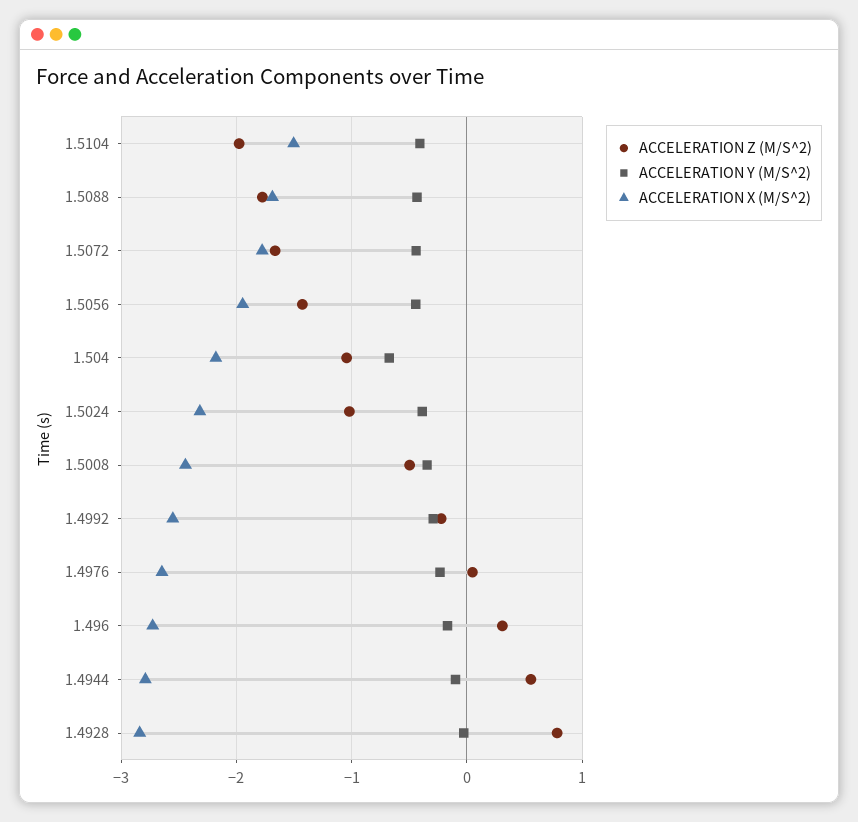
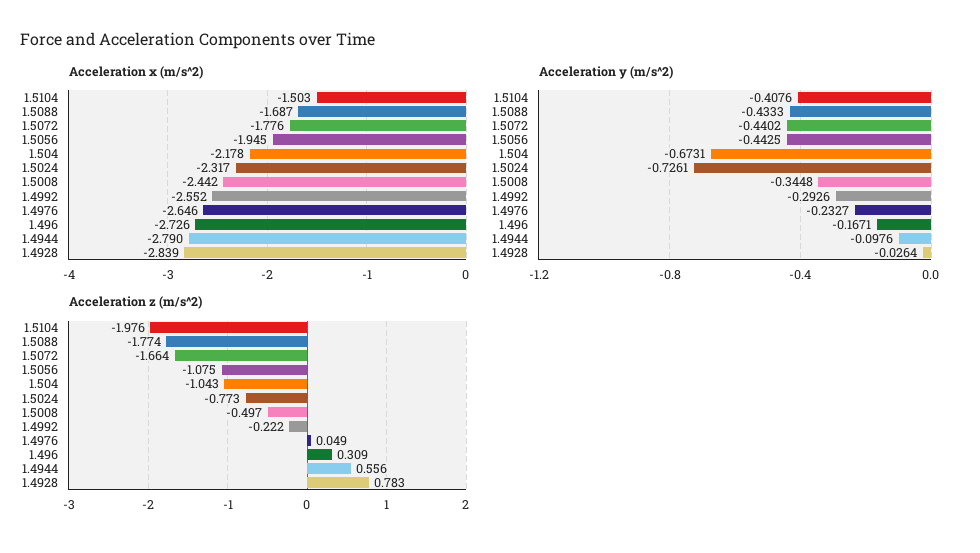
  {
    "ACCELERATION Z (M/S^2)": {
      "1.5104": -1.976,
      "1.5088": -1.774,
      "1.5072": -1.664,
-     "1.5056": -1.4,
+     "1.5056": -1.075,
      "1.504": -1.043,
-     "1.5024": -1,
+     "1.5024": -0.773,
      "1.5008": -0.497,
      "1.4992": -0.222,
      "1.4976": 0.049,
      "1.496": 0.309,
      "1.4944": 0.556,
      "1.4928": 0.783
    },
    "ACCELERATION Y (M/S^2)": {
      "1.5104": -0.4076,
      "1.5088": -0.4333,
      "1.5072": -0.4402,
      "1.5056": -0.4425,
      "1.504": -0.6731,
-     "1.5024": -0.4,
+     "1.5024": -0.7261,
      "1.5008": -0.3448,
      "1.4992": -0.2926,
      "1.4976": -0.2327,
      "1.496": -0.1671,
      "1.4944": -0.0976,
      "1.4928": -0.0264
    },
    "ACCELERATION X (M/S^2)": {
      "1.5104": -1.503,
      "1.5088": -1.687,
      "1.5072": -1.776,
      "1.5056": -1.945,
      "1.504": -2.178,
      "1.5024": -2.317,
      "1.5008": -2.442,
      "1.4992": -2.552,
      "1.4976": -2.646,
      "1.496": -2.726,
      "1.4944": -2.79,
      "1.4928": -2.839
    }
  }

